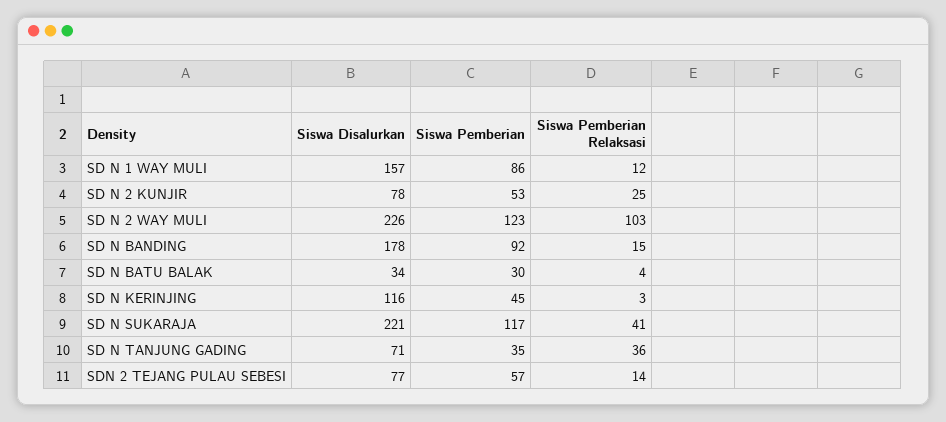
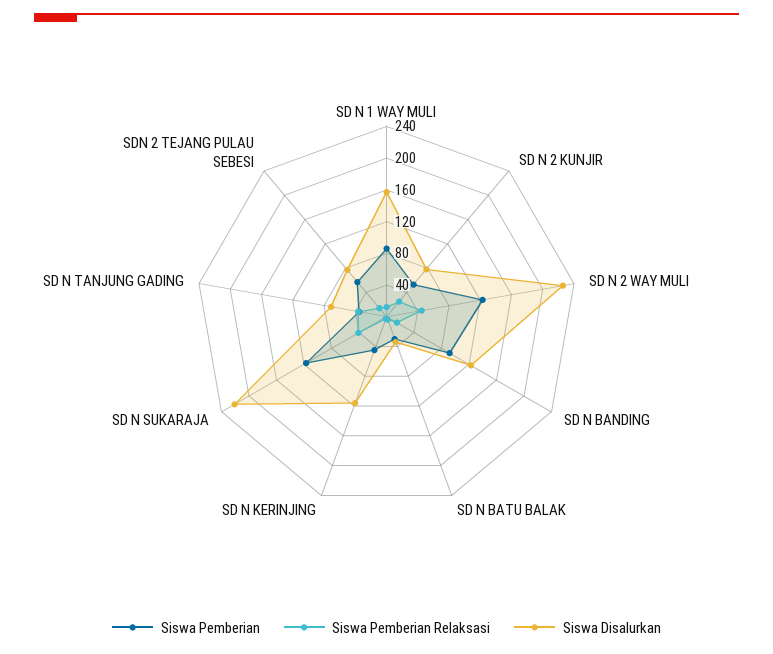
  {
    "Siswa Disalurkan": {
      "SD N 1 WAY MULI": 157,
      "SD N 2 KUNJIR": 78,
      "SD N 2 WAY MULI": 226,
-     "SD N BANDING": 178,
+     "SD N BANDING": 120,
      "SD N BATU BALAK": 34,
      "SD N KERINJING": 116,
      "SD N SUKARAJA": 221,
      "SD N TANJUNG GADING": 71,
      "SDN 2 TEJANG PULAU SEBESI": 77
    },
    "Siswa Pemberian": {
      "SD N 1 WAY MULI": 86,
      "SD N 2 KUNJIR": 53,
      "SD N 2 WAY MULI": 123,
      "SD N BANDING": 92,
      "SD N BATU BALAK": 30,
      "SD N KERINJING": 45,
      "SD N SUKARAJA": 117,
      "SD N TANJUNG GADING": 35,
      "SDN 2 TEJANG PULAU SEBESI": 57
    },
    "Siswa Pemberian Relaksasi": {
      "SD N 1 WAY MULI": 12,
      "SD N 2 KUNJIR": 25,
-     "SD N 2 WAY MULI": 103,
+     "SD N 2 WAY MULI": 40,
      "SD N BANDING": 15,
      "SD N BATU BALAK": 4,
      "SD N KERINJING": 3,
      "SD N SUKARAJA": 41,
      "SD N TANJUNG GADING": 36,
      "SDN 2 TEJANG PULAU SEBESI": 14
    }
  }

